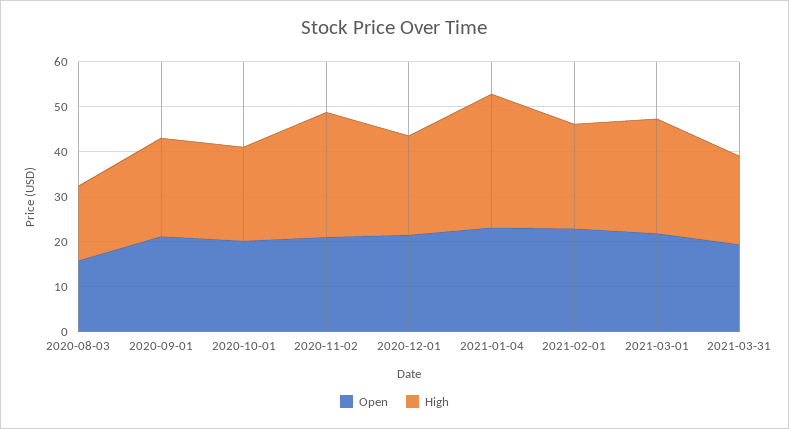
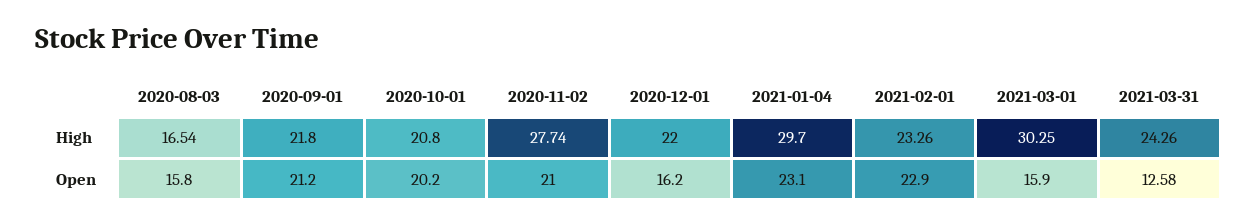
  {
    "Open": {
      "2020-08-03": 15.8,
      "2020-09-01": 21.2,
      "2020-10-01": 20.2,
      "2020-11-02": 21,
-     "2020-12-01": 22,
+     "2020-12-01": 16.2,
      "2021-01-04": 23.1,
      "2021-02-01": 22.9,
-     "2021-03-01": 22,
+     "2021-03-01": 15.9,
-     "2021-03-31": 20
+     "2021-03-31": 12.58
    },
    "High": {
      "2020-08-03": 16.54,
      "2020-09-01": 21.8,
      "2020-10-01": 20.8,
      "2020-11-02": 27.74,
      "2020-12-01": 22,
      "2021-01-04": 29.7,
      "2021-02-01": 23.26,
-     "2021-03-01": 26,
+     "2021-03-01": 30.25,
-     "2021-03-31": 20
+     "2021-03-31": 24.26
    }
  }

